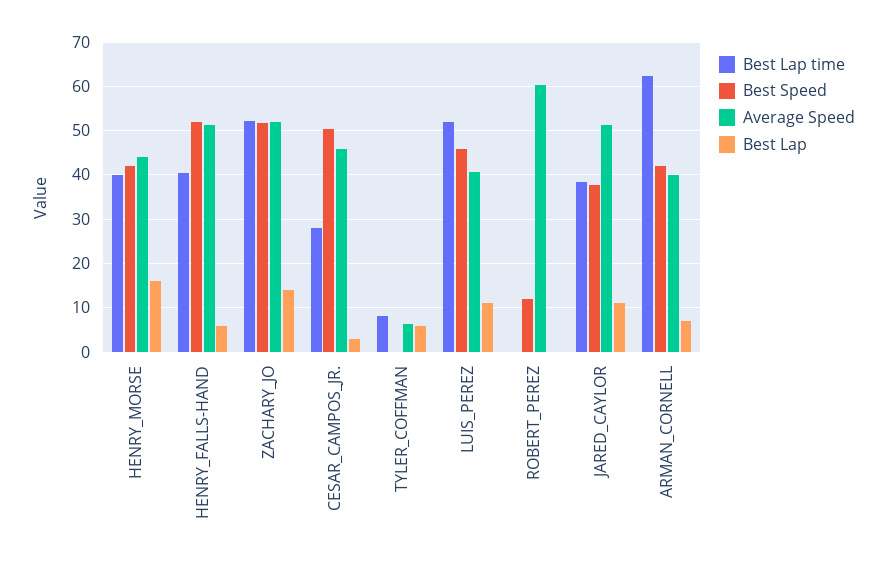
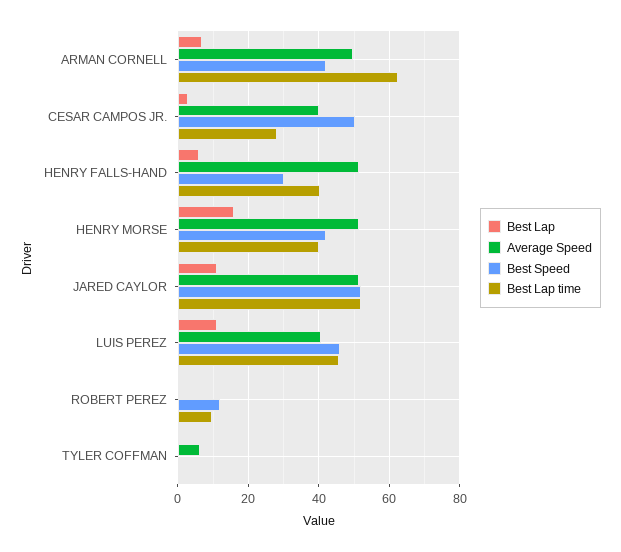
  {
    "Best Lap time": {
      "HENRY_MORSE": 40,
      "HENRY_FALLS-HAND": 40,
-     "ZACHARY_JO": 52,
      "CESAR_CAMPOS_JR.": 28,
-     "TYLER_COFFMAN": 8,
+     "TYLER_COFFMAN": 0,
-     "LUIS_PEREZ": 52,
+     "LUIS_PEREZ": 46,
-     "ROBERT_PEREZ": 0,
+     "ROBERT_PEREZ": 10,
-     "JARED_CAYLOR": 38,
+     "JARED_CAYLOR": 52,
      "ARMAN_CORNELL": 62
    },
    "Best Speed": {
      "HENRY_MORSE": 42,
-     "HENRY_FALLS-HAND": 52,
+     "HENRY_FALLS-HAND": 30,
-     "ZACHARY_JO": 52,
      "CESAR_CAMPOS_JR.": 50,
      "TYLER_COFFMAN": 0,
      "LUIS_PEREZ": 46,
      "ROBERT_PEREZ": 12,
-     "JARED_CAYLOR": 38,
+     "JARED_CAYLOR": 52,
      "ARMAN_CORNELL": 42
    },
    "Average Speed": {
-     "HENRY_MORSE": 44,
+     "HENRY_MORSE": 52,
      "HENRY_FALLS-HAND": 52,
-     "ZACHARY_JO": 52,
-     "CESAR_CAMPOS_JR.": 46,
+     "CESAR_CAMPOS_JR.": 40,
      "TYLER_COFFMAN": 6,
      "LUIS_PEREZ": 40,
-     "ROBERT_PEREZ": 60,
+     "ROBERT_PEREZ": 0,
      "JARED_CAYLOR": 52,
-     "ARMAN_CORNELL": 40
+     "ARMAN_CORNELL": 50
    },
    "Best Lap": {
      "HENRY_MORSE": 16,
      "HENRY_FALLS-HAND": 6,
-     "ZACHARY_JO": 14,
      "CESAR_CAMPOS_JR.": 4,
-     "TYLER_COFFMAN": 6,
+     "TYLER_COFFMAN": 0,
      "LUIS_PEREZ": 12,
      "ROBERT_PEREZ": 0,
      "JARED_CAYLOR": 12,
      "ARMAN_CORNELL": 8
    }
  }

